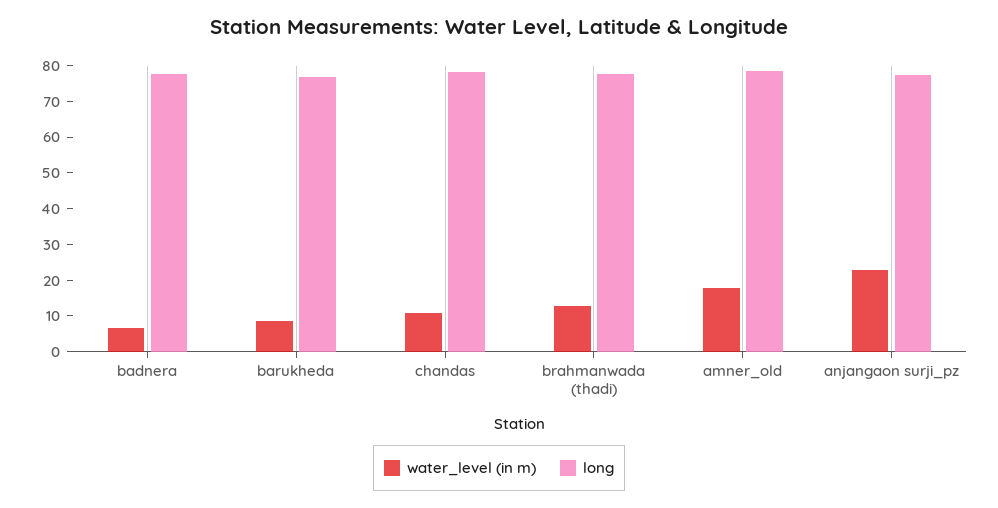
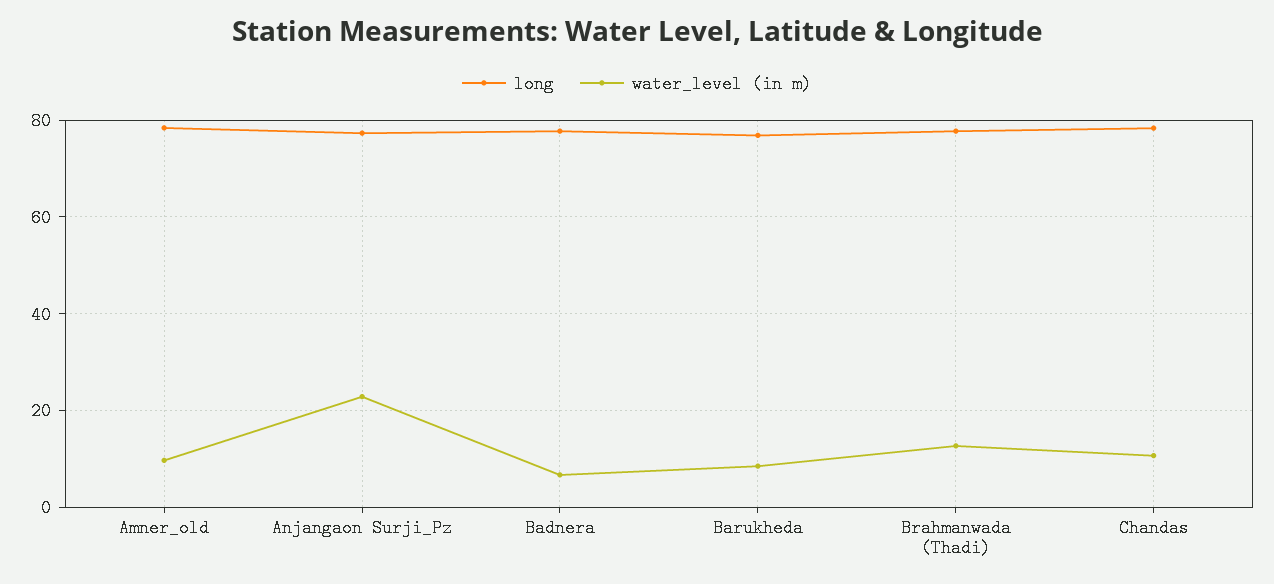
  {
    "water_level (in m)": {
      "badnera": 6,
      "barukheda": 8,
      "chandas": 10,
      "brahmanwada (thadi)": 12,
-     "amner_old": 17.5,
+     "amner_old": 10,
      "anjangaon surji_pz": 22
    },
    "long": {
      "badnera": 78,
      "barukheda": 76,
      "chandas": 78,
      "brahmanwada (thadi)": 78,
      "amner_old": 78,
      "anjangaon surji_pz": 78
    }
  }

